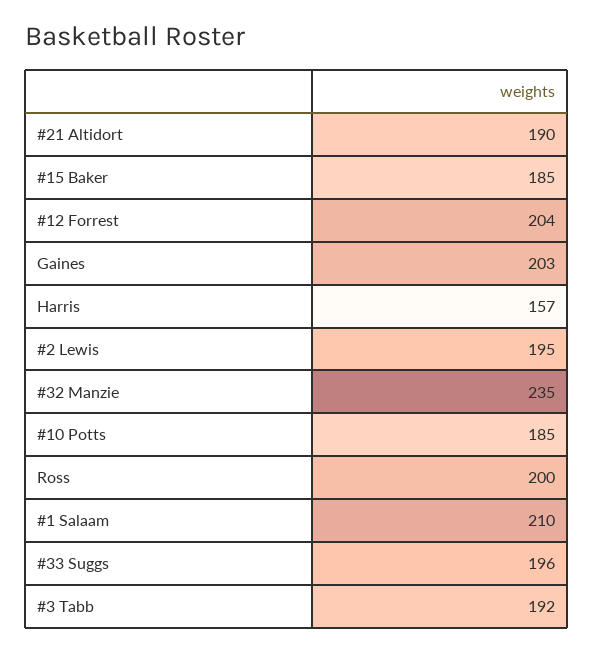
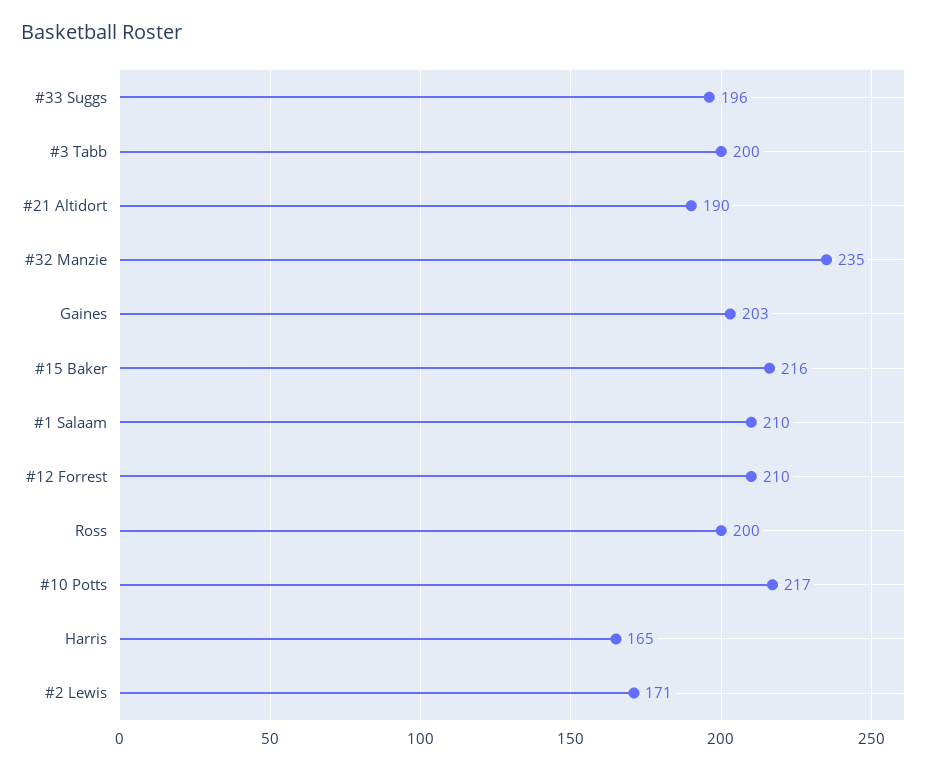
  {
    "#21 Altidort": 190,
-   "#15 Baker": 185,
+   "#15 Baker": 216,
-   "#12 Forrest": 204,
+   "#12 Forrest": 210,
    "Gaines": 203,
-   "Harris": 157,
+   "Harris": 165,
-   "#2 Lewis": 195,
+   "#2 Lewis": 171,
    "#32 Manzie": 235,
-   "#10 Potts": 185,
+   "#10 Potts": 217,
    "Ross": 200,
    "#1 Salaam": 210,
    "#33 Suggs": 196,
-   "#3 Tabb": 192
+   "#3 Tabb": 200
  }

